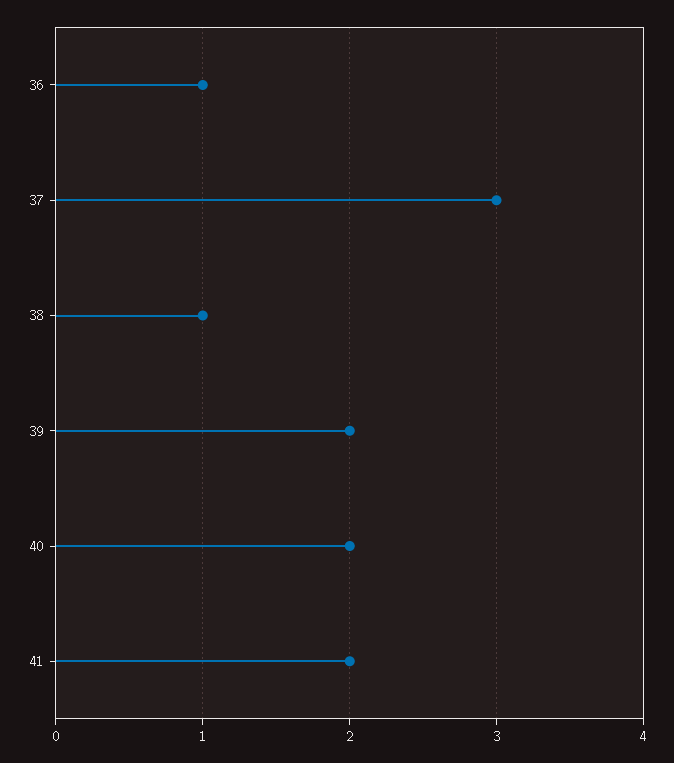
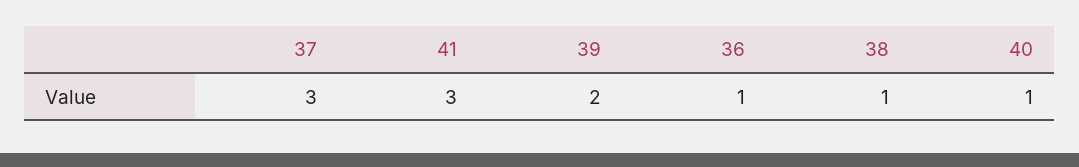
  {
    "36": 1,
    "37": 3,
    "38": 1,
    "39": 2,
-   "40": 2,
+   "40": 1,
-   "41": 2
+   "41": 3
  }

